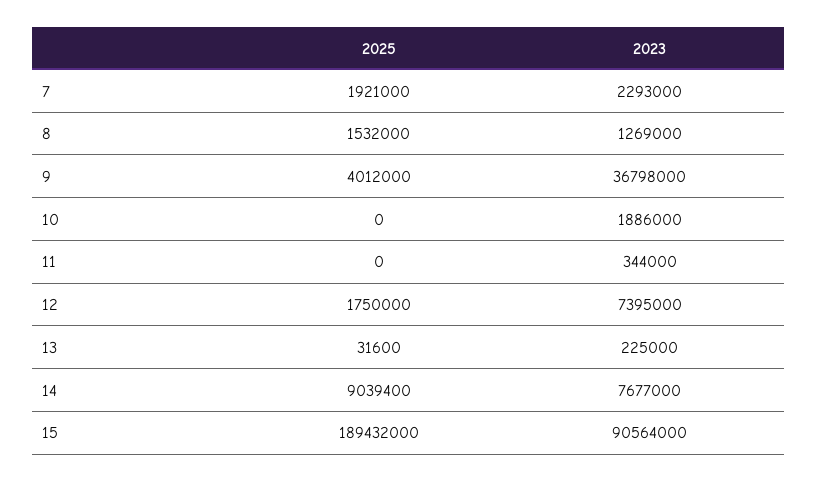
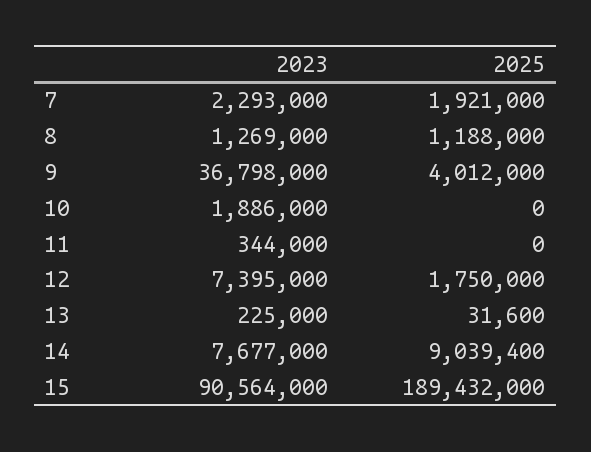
  {
    "2025": {
      "7": 1921000,
-     "8": 1532000,
+     "8": 1188000,
      "9": 4012000,
      "10": 0,
      "11": 0,
      "12": 1750000,
      "13": 31600,
      "14": 9039400,
      "15": 189432000
    },
    "2023": {
      "7": 2293000,
      "8": 1269000,
      "9": 36798000,
      "10": 1886000,
      "11": 344000,
      "12": 7395000,
      "13": 225000,
      "14": 7677000,
      "15": 90564000
    }
  }

